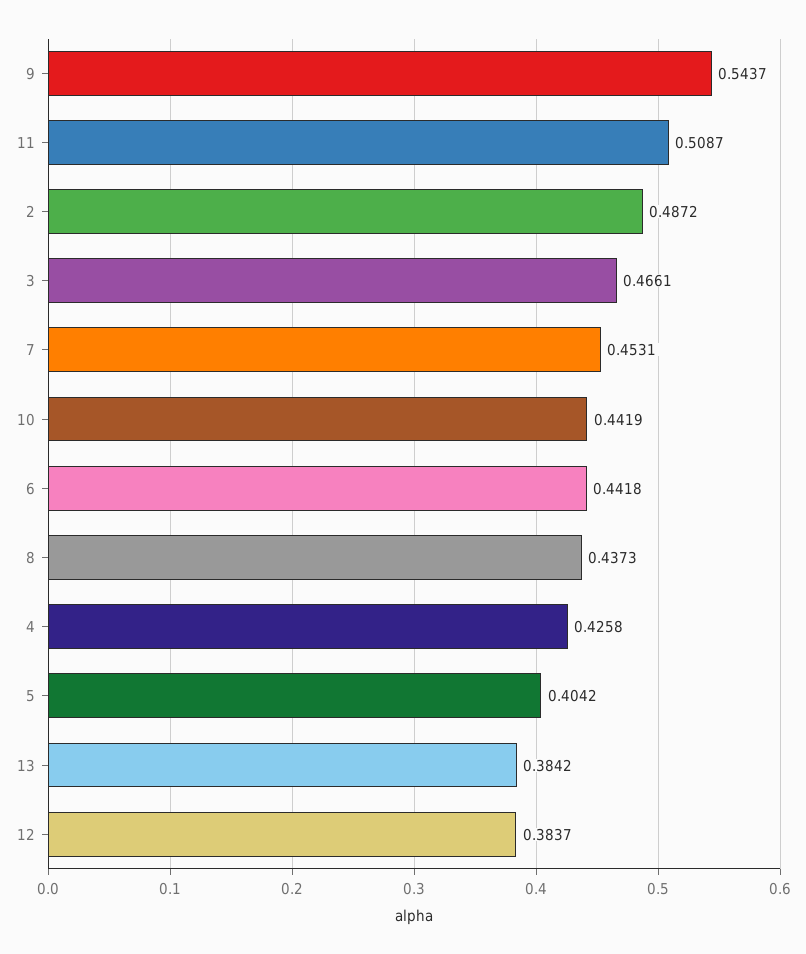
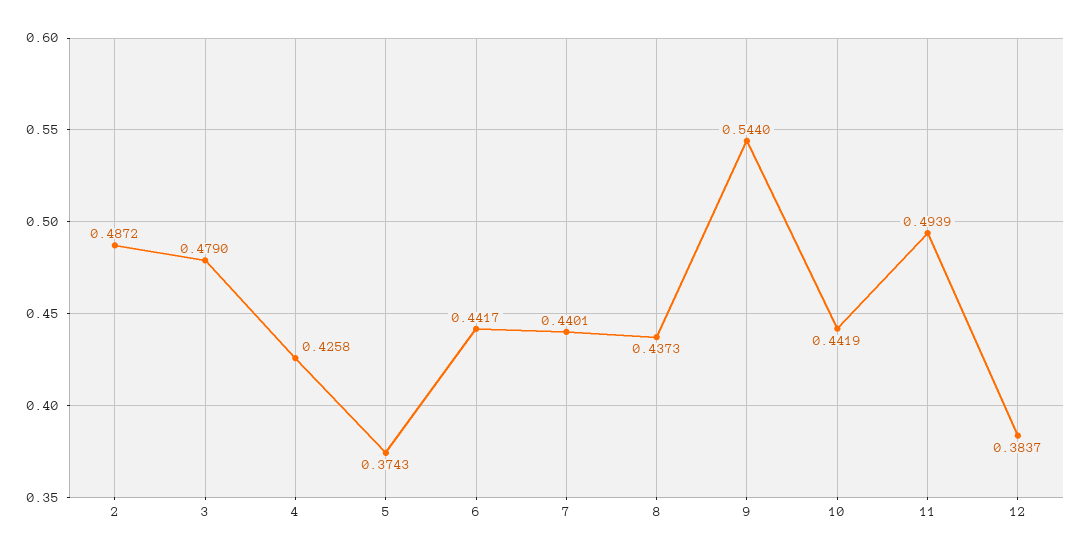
  {
-   "9": 0.5437,
+   "9": 0.544,
-   "11": 0.5087,
+   "11": 0.4939,
    "2": 0.4872,
-   "3": 0.4661,
+   "3": 0.479,
-   "7": 0.4531,
+   "7": 0.4401,
    "10": 0.4419,
-   "6": 0.4418,
+   "6": 0.4417,
    "8": 0.4373,
    "4": 0.4258,
-   "5": 0.4042,
+   "5": 0.3743,
-   "13": 0.3842,
    "12": 0.3837
  }

